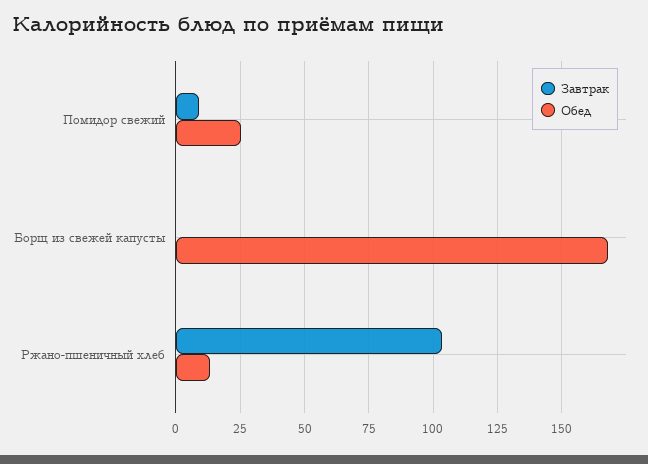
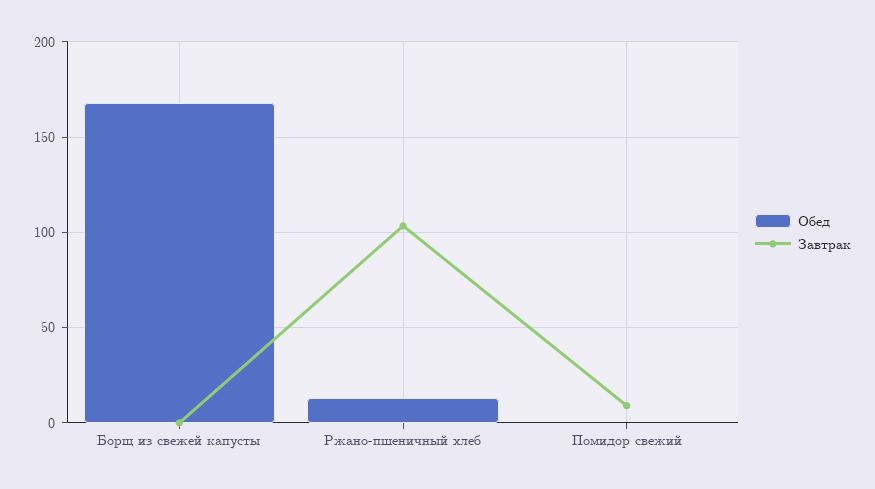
  {
    "Завтрак": {
      "Помидор свежий": 10,
      "Борщ из свежей капусты": 0,
      "Ржано-пшеничный хлеб": 102.5
    },
    "Обед": {
-     "Помидор свежий": 25,
+     "Помидор свежий": 0,
      "Борщ из свежей капусты": 167.5,
      "Ржано-пшеничный хлеб": 12.5
    }
  }

